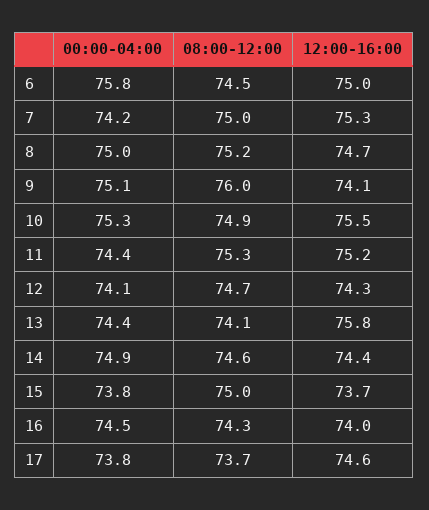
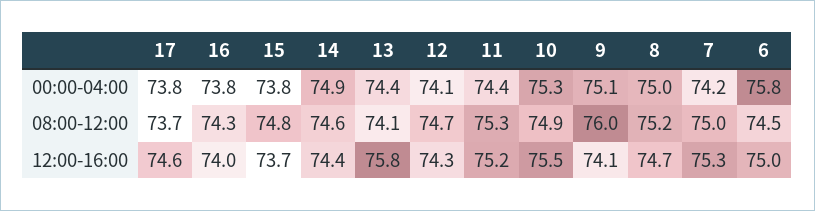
  {
    "00:00-04:00": {
      "6": 75.8,
      "7": 74.2,
      "8": 75,
      "9": 75.1,
      "10": 75.3,
      "11": 74.4,
      "12": 74.1,
      "13": 74.4,
      "14": 74.9,
      "15": 73.8,
-     "16": 74.5,
+     "16": 73.8,
      "17": 73.8
    },
    "08:00-12:00": {
      "6": 74.5,
      "7": 75,
      "8": 75.2,
      "9": 76,
      "10": 74.9,
      "11": 75.3,
      "12": 74.7,
      "13": 74.1,
      "14": 74.6,
-     "15": 75,
+     "15": 74.8,
      "16": 74.3,
      "17": 73.7
    },
    "12:00-16:00": {
      "6": 75,
      "7": 75.3,
      "8": 74.7,
      "9": 74.1,
      "10": 75.5,
      "11": 75.2,
      "12": 74.3,
      "13": 75.8,
      "14": 74.4,
      "15": 73.7,
      "16": 74,
      "17": 74.6
    }
  }

